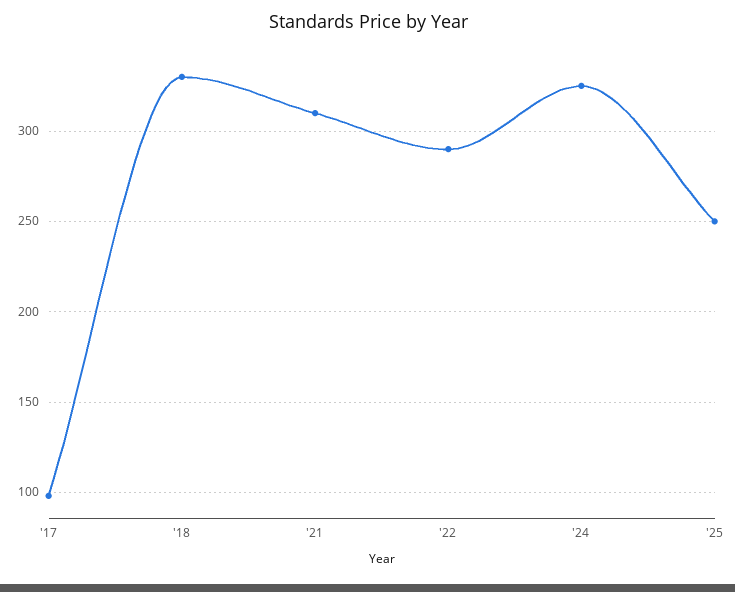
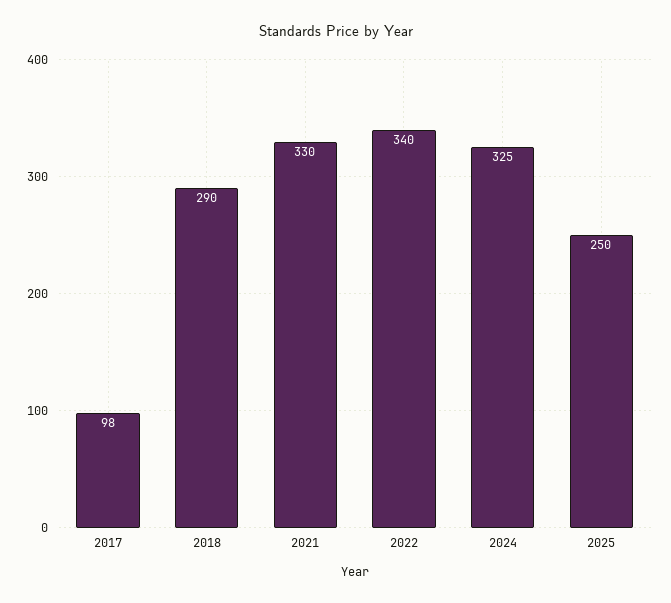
  {
    "'17": 98,
-   "'18": 330,
+   "'18": 290,
-   "'21": 310,
+   "'21": 330,
-   "'22": 290,
+   "'22": 340,
    "'24": 325,
    "'25": 250
  }

